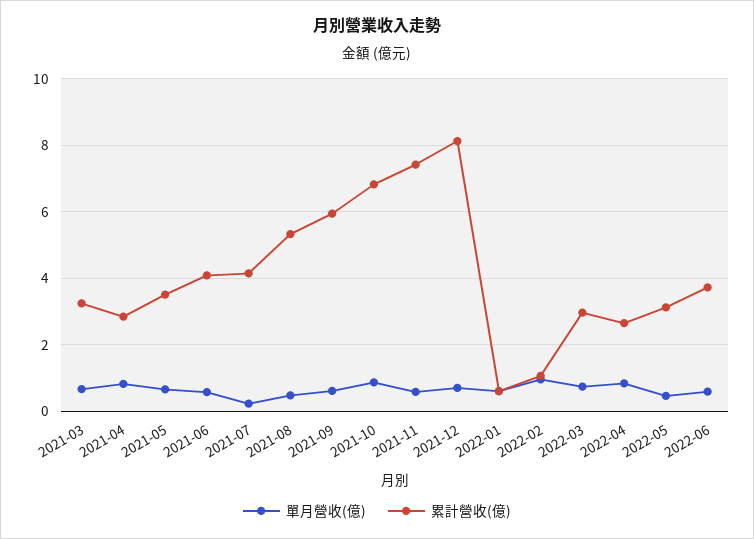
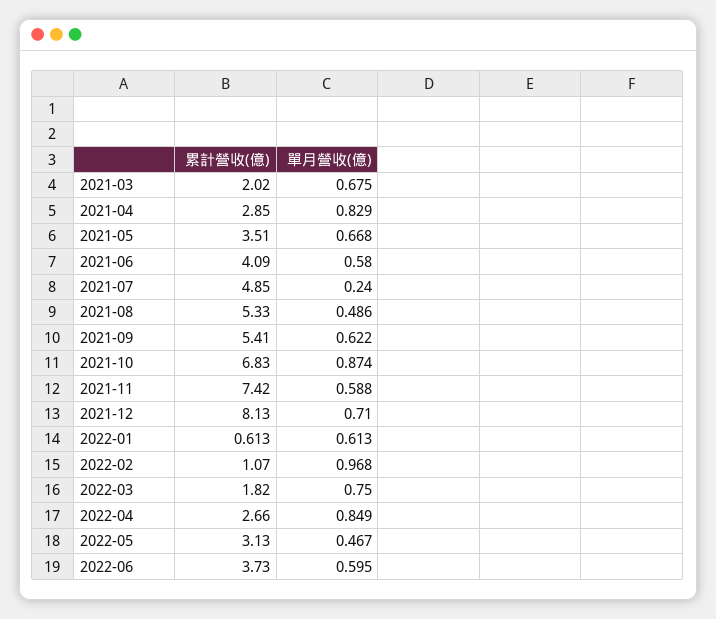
  {
    "單月營收(億)": {
      "2021-03": 0.675,
      "2021-04": 0.829,
      "2021-05": 0.668,
      "2021-06": 0.58,
      "2021-07": 0.24,
      "2021-08": 0.486,
      "2021-09": 0.622,
      "2021-10": 0.874,
      "2021-11": 0.588,
      "2021-12": 0.71,
      "2022-01": 0.613,
      "2022-02": 0.968,
      "2022-03": 0.75,
      "2022-04": 0.849,
      "2022-05": 0.467,
      "2022-06": 0.595
    },
    "累計營收(億)": {
-     "2021-03": 3.2,
+     "2021-03": 2.02,
      "2021-04": 2.85,
      "2021-05": 3.51,
      "2021-06": 4.09,
-     "2021-07": 4.2,
+     "2021-07": 4.85,
      "2021-08": 5.33,
-     "2021-09": 6,
+     "2021-09": 5.41,
      "2021-10": 6.83,
      "2021-11": 7.42,
      "2021-12": 8.13,
      "2022-01": 0.613,
      "2022-02": 1.07,
-     "2022-03": 3,
+     "2022-03": 1.82,
      "2022-04": 2.66,
      "2022-05": 3.13,
      "2022-06": 3.73
    }
  }

